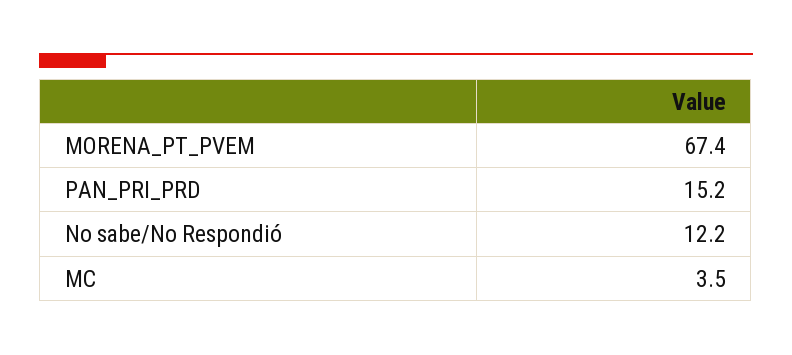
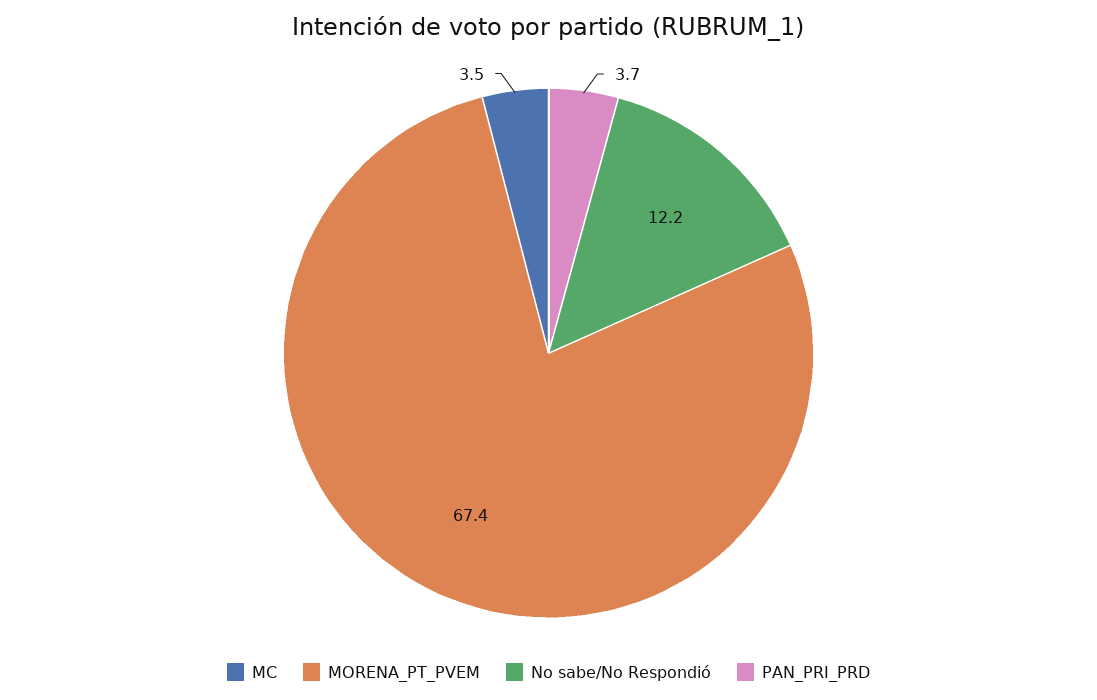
  {
    "MORENA_PT_PVEM": 67.4,
-   "PAN_PRI_PRD": 15.2,
+   "PAN_PRI_PRD": 3.7,
    "No sabe/No Respondió": 12.2,
    "MC": 3.5
  }

